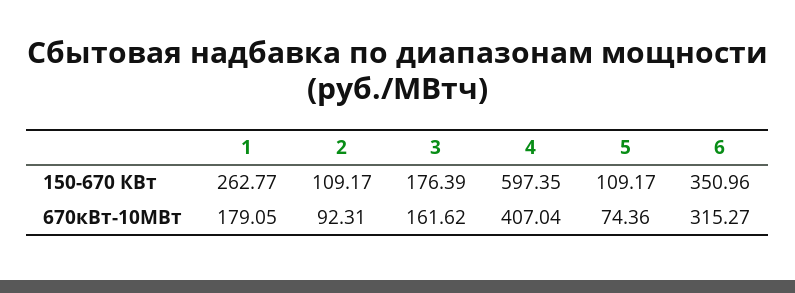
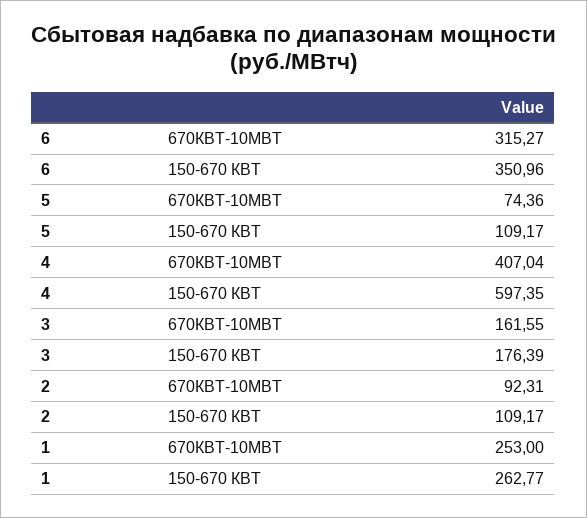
  {
    "1": {
      "150-670 КВт": 262.77,
-     "670кВт-10МВт": 179.05
+     "670кВт-10МВт": 253
    },
    "2": {
      "150-670 КВт": 109.17,
      "670кВт-10МВт": 92.31
    },
    "3": {
      "150-670 КВт": 176.39,
-     "670кВт-10МВт": 161.62
+     "670кВт-10МВт": 161.55
    },
    "4": {
      "150-670 КВт": 597.35,
      "670кВт-10МВт": 407.04
    },
    "5": {
      "150-670 КВт": 109.17,
      "670кВт-10МВт": 74.36
    },
    "6": {
      "150-670 КВт": 350.96,
      "670кВт-10МВт": 315.27
    }
  }

